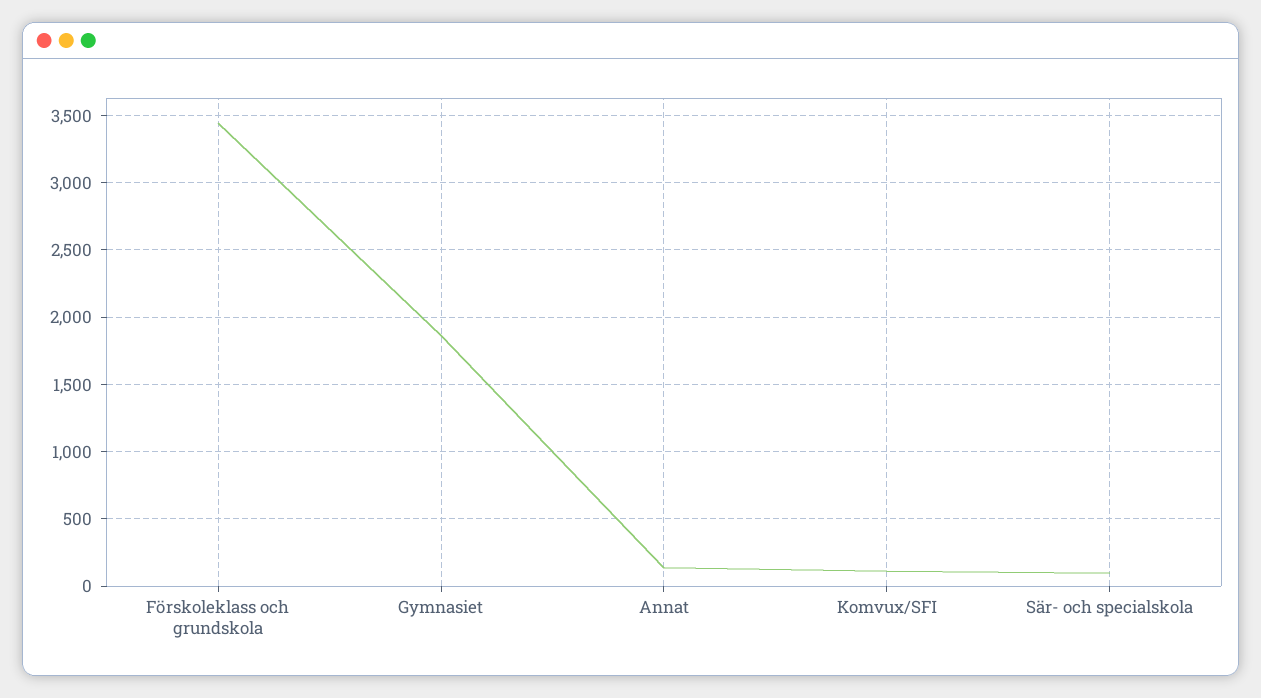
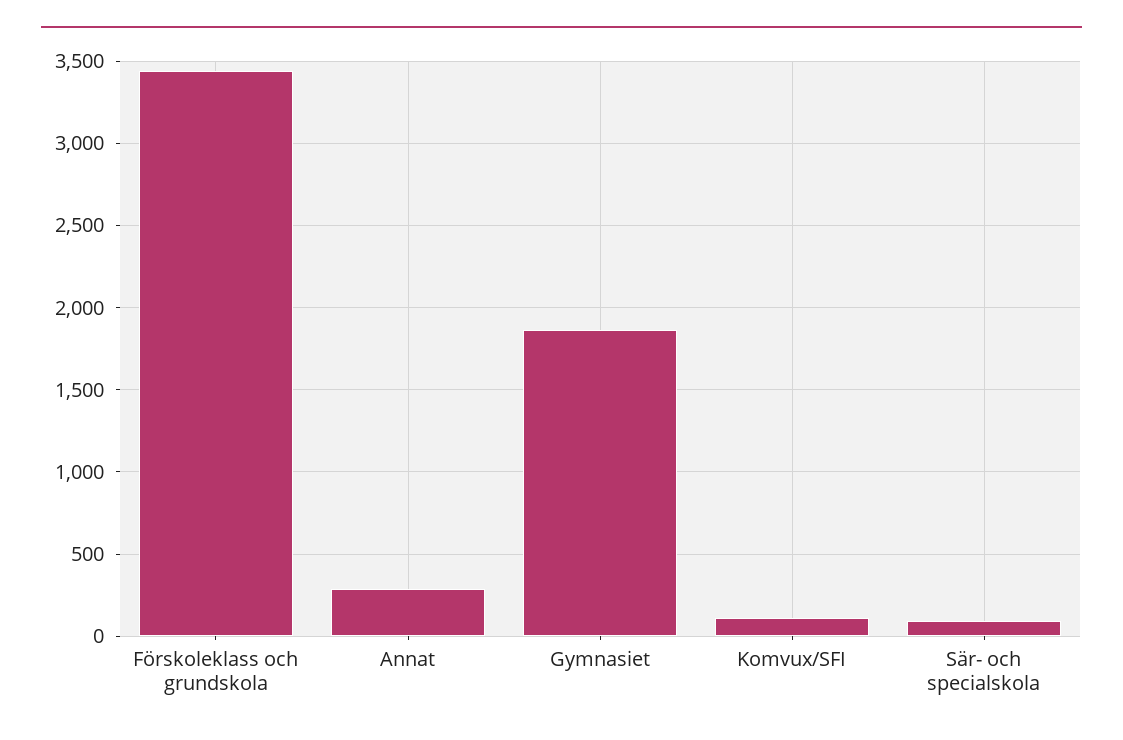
  {
    "Förskoleklass och grundskola": 3450,
    "Gymnasiet": 1850,
-   "Annat": 150,
+   "Annat": 300,
    "Komvux/SFI": 100,
    "Sär- och specialskola": 100
  }

